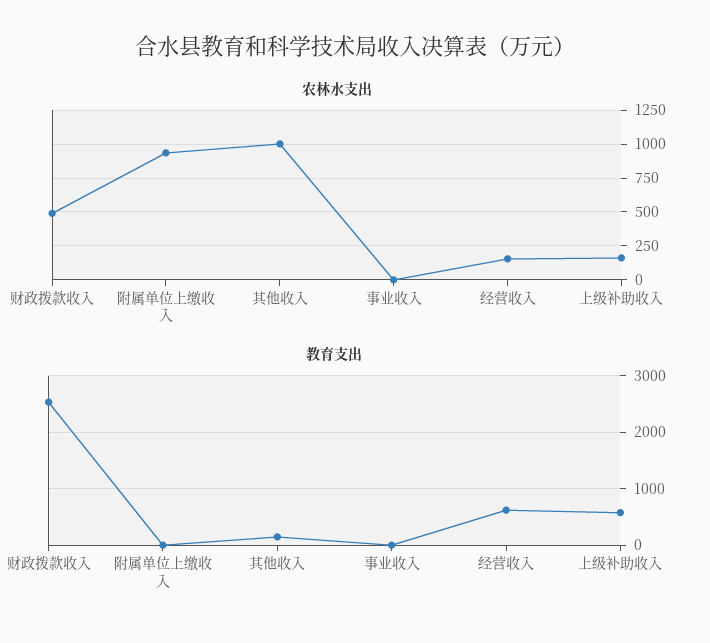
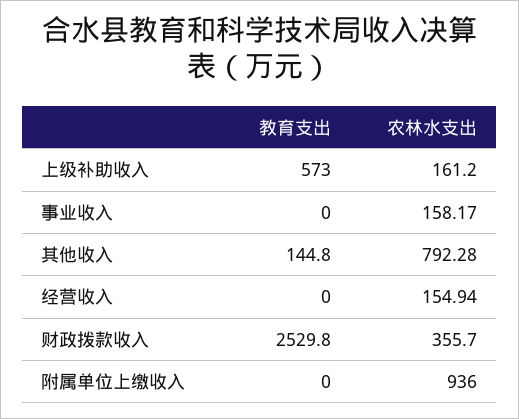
  {
    "农林水支出": {
-     "财政拨款收入": 500,
+     "财政拨款收入": 355.7,
      "附属单位上缴收入": 936,
-     "其他收入": 1000,
+     "其他收入": 792.28,
-     "事业收入": 0,
+     "事业收入": 158.17,
      "经营收入": 154.94,
      "上级补助收入": 161.2
    },
    "教育支出": {
      "财政拨款收入": 2529.8,
      "附属单位上缴收入": 0,
      "其他收入": 144.8,
      "事业收入": 0,
-     "经营收入": 600,
+     "经营收入": 0,
      "上级补助收入": 573
    }
  }

